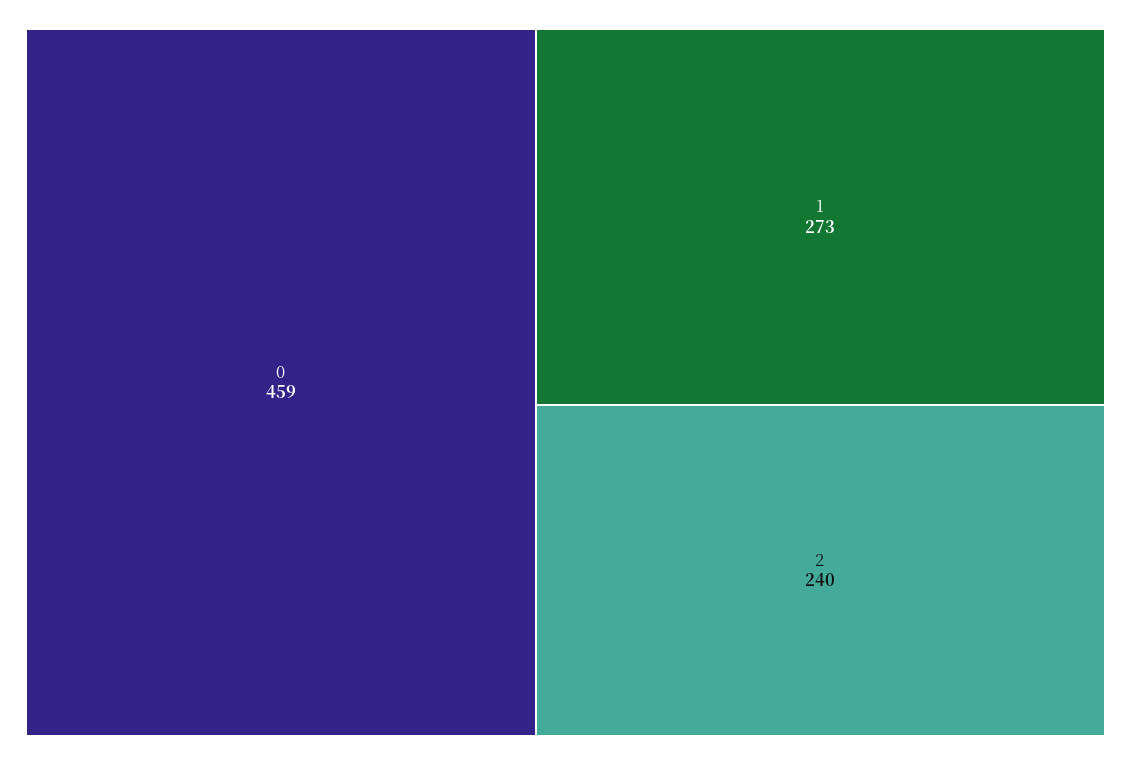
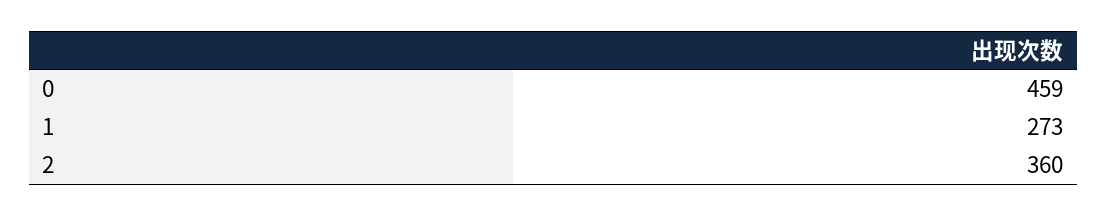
  {
    "0": 459,
    "1": 273,
-   "2": 240
+   "2": 360
  }

